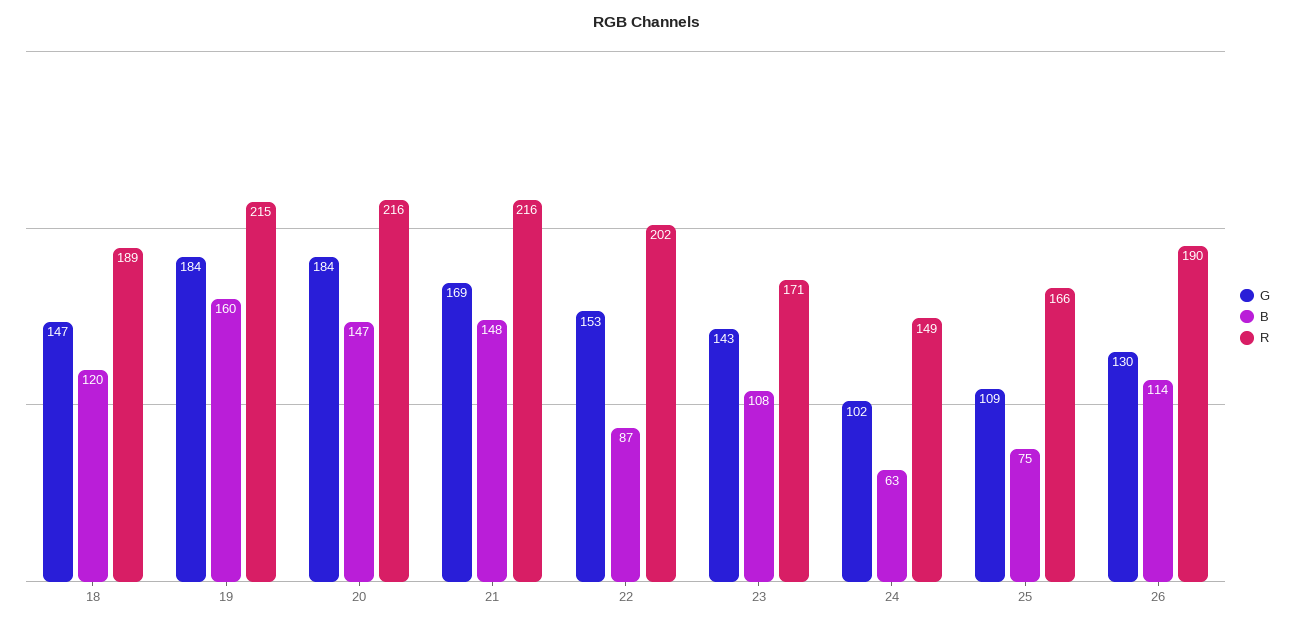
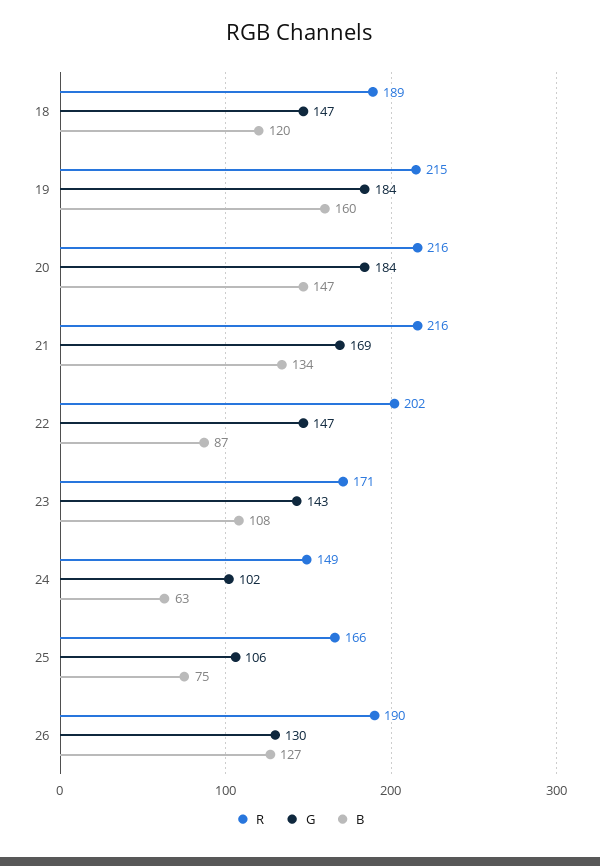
  {
    "G": {
      "18": 147,
      "19": 184,
      "20": 184,
      "21": 169,
-     "22": 153,
+     "22": 147,
      "23": 143,
      "24": 102,
-     "25": 109,
+     "25": 106,
      "26": 130
    },
    "B": {
      "18": 120,
      "19": 160,
      "20": 147,
-     "21": 148,
+     "21": 134,
      "22": 87,
      "23": 108,
      "24": 63,
      "25": 75,
-     "26": 114
+     "26": 127
    },
    "R": {
      "18": 189,
      "19": 215,
      "20": 216,
      "21": 216,
      "22": 202,
      "23": 171,
      "24": 149,
      "25": 166,
      "26": 190
    }
  }

